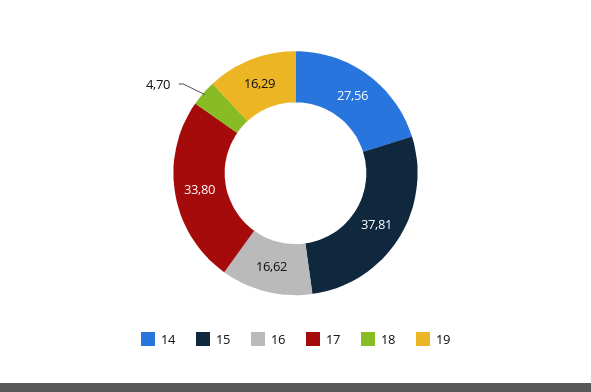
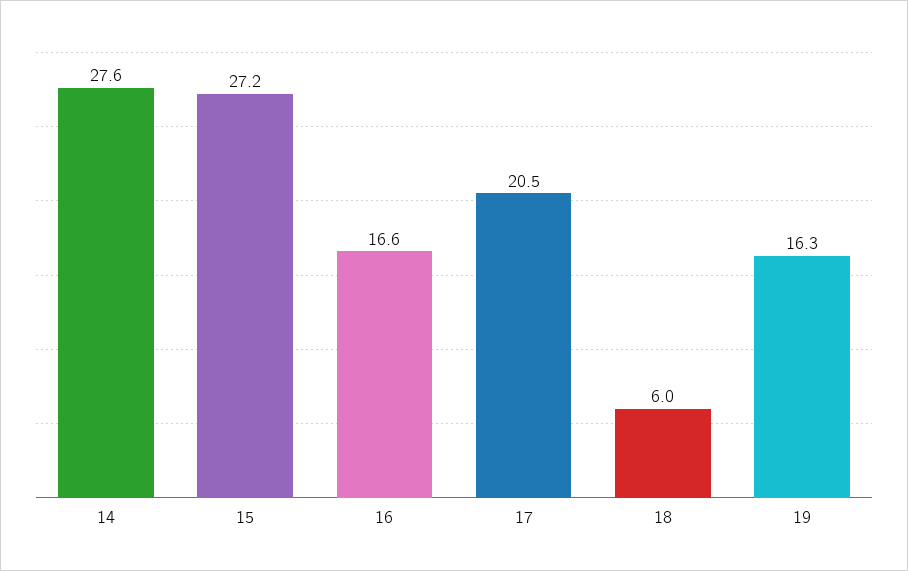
  {
    "14": 27.56,
-   "15": 37.81,
+   "15": 27.2,
    "16": 16.62,
-   "17": 33.8,
+   "17": 20.5,
-   "18": 4.7,
+   "18": 6,
    "19": 16.29
  }

